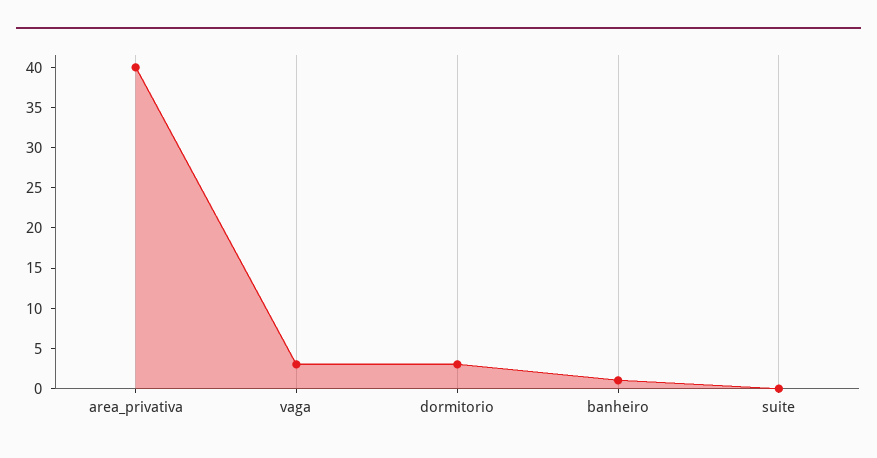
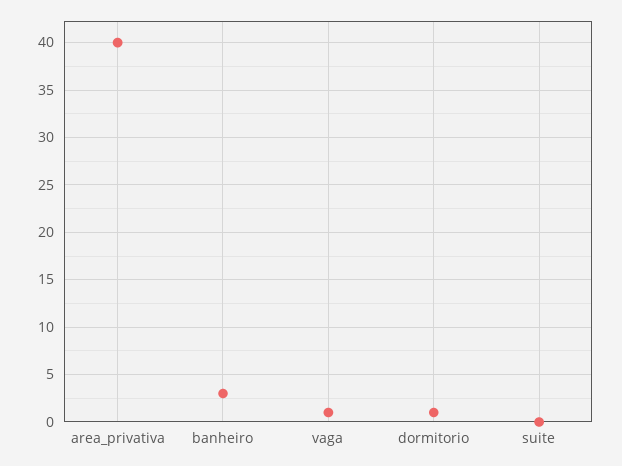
  {
    "area_privativa": 40,
-   "vaga": 3,
+   "vaga": 1,
-   "dormitorio": 3,
+   "dormitorio": 1,
-   "banheiro": 1,
+   "banheiro": 3,
    "suite": 0
  }

